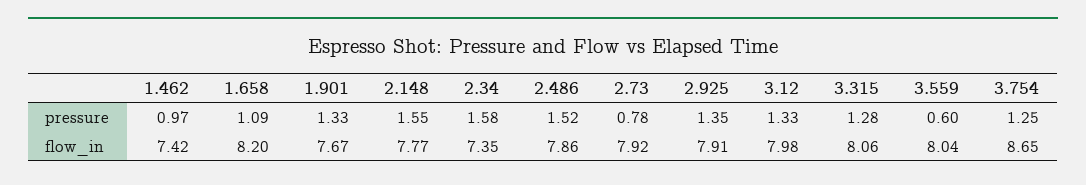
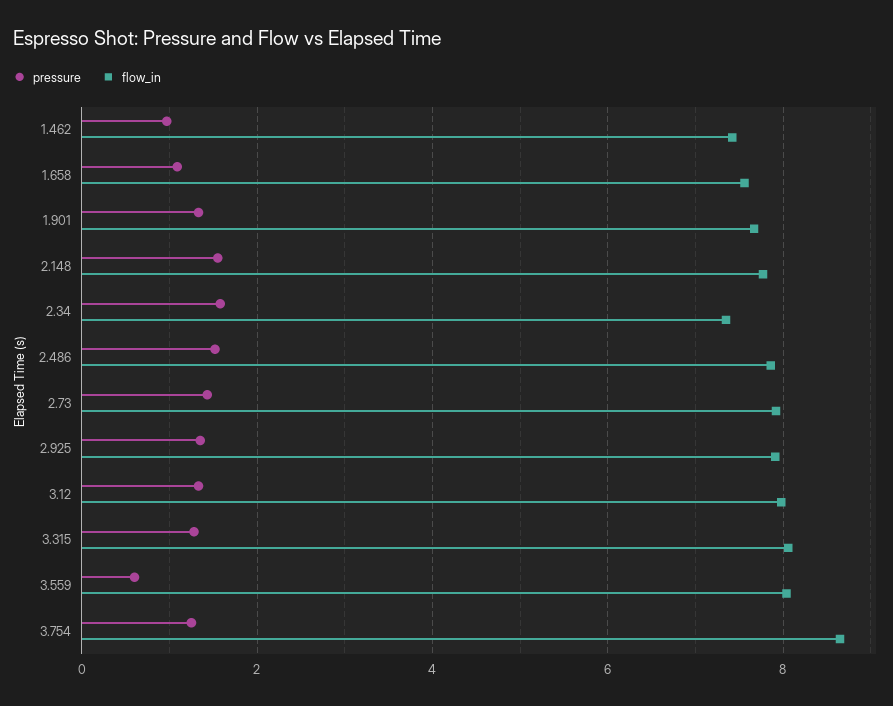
  {
    "pressure": {
      "1.462": 0.97,
      "1.658": 1.09,
      "1.901": 1.33,
      "2.148": 1.55,
      "2.34": 1.58,
      "2.486": 1.52,
-     "2.73": 0.78,
+     "2.73": 1.4,
      "2.925": 1.35,
      "3.12": 1.33,
      "3.315": 1.28,
      "3.559": 0.6,
      "3.754": 1.25
    },
    "flow_in": {
      "1.462": 7.42,
-     "1.658": 8.2,
+     "1.658": 7.6,
      "1.901": 7.67,
      "2.148": 7.77,
      "2.34": 7.35,
      "2.486": 7.86,
      "2.73": 7.92,
      "2.925": 7.91,
      "3.12": 7.98,
      "3.315": 8.06,
      "3.559": 8.04,
      "3.754": 8.65
    }
  }

